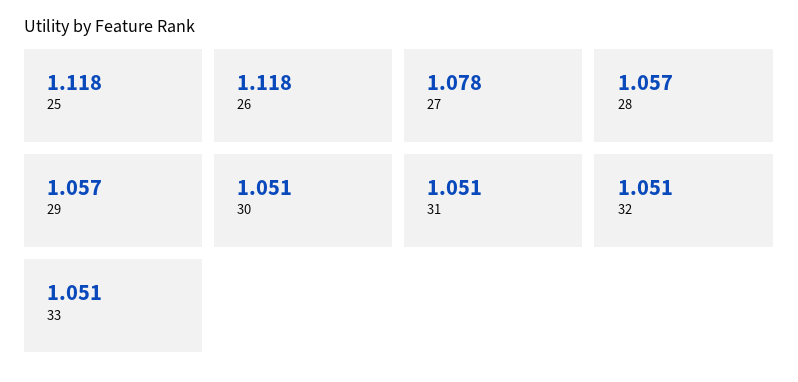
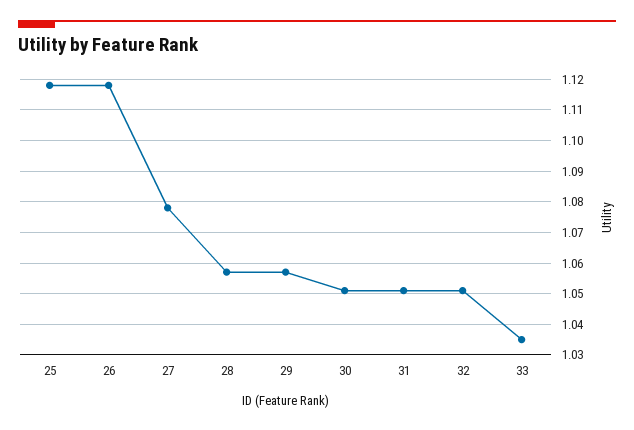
  {
    "25": 1.118,
    "26": 1.118,
    "27": 1.078,
    "28": 1.057,
    "29": 1.057,
    "30": 1.051,
    "31": 1.051,
    "32": 1.051,
-   "33": 1.051
+   "33": 1.035
  }

